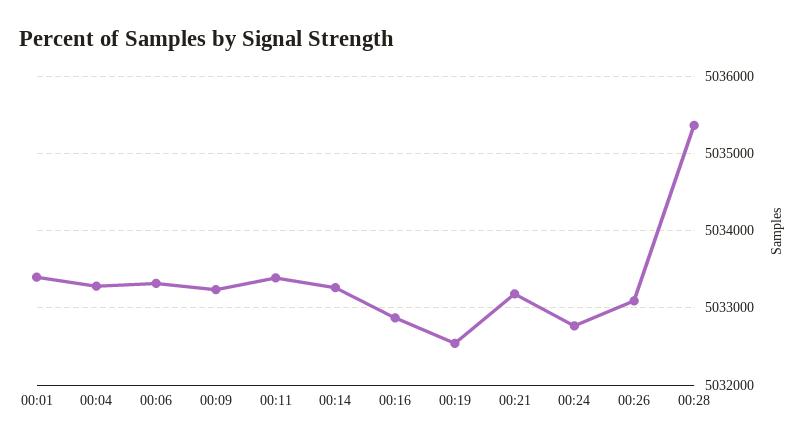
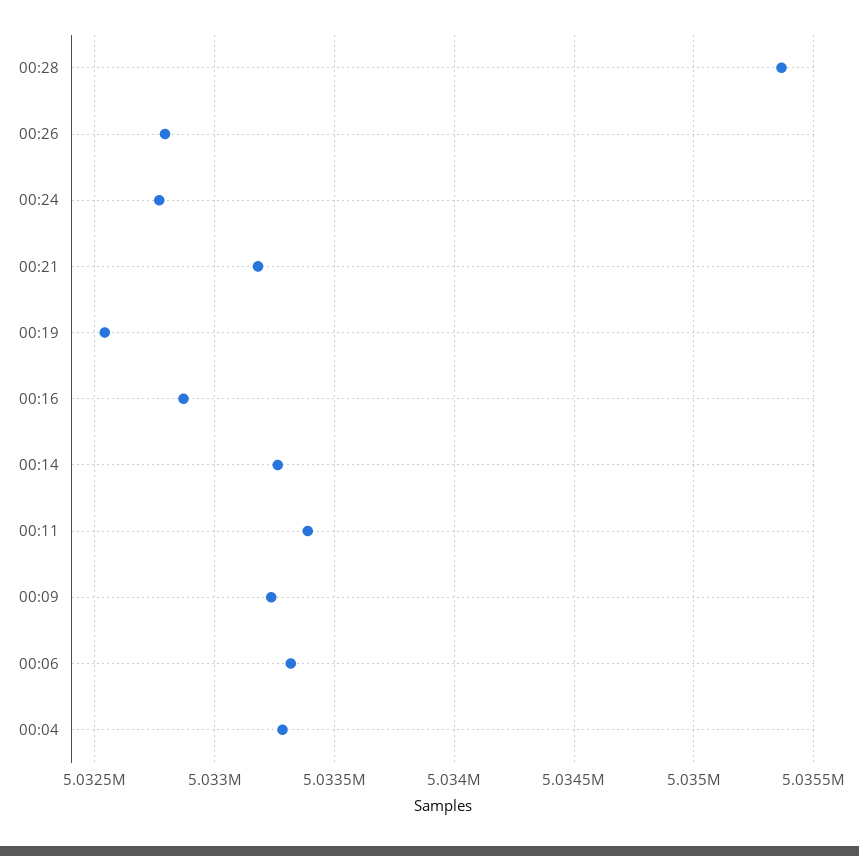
  {
-   "00:01": 5033400,
    "00:04": 5033300,
    "00:06": 5033300,
    "00:09": 5033250,
    "00:11": 5033400,
    "00:14": 5033250,
    "00:16": 5032850,
    "00:19": 5032550,
    "00:21": 5033200,
    "00:24": 5032750,
-   "00:26": 5033100,
+   "00:26": 5032800,
    "00:28": 5035350
  }

